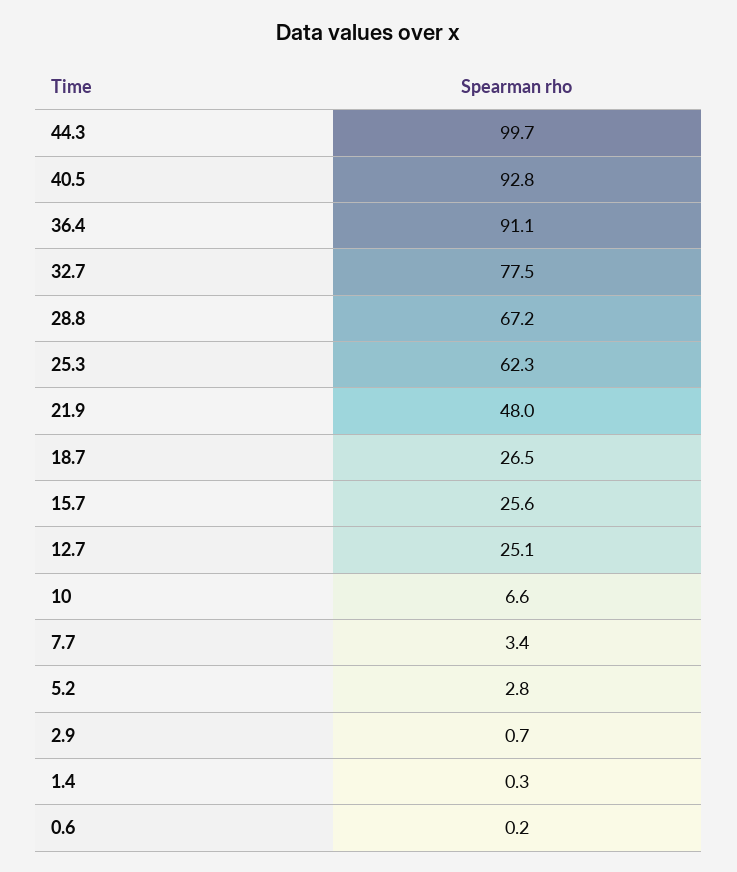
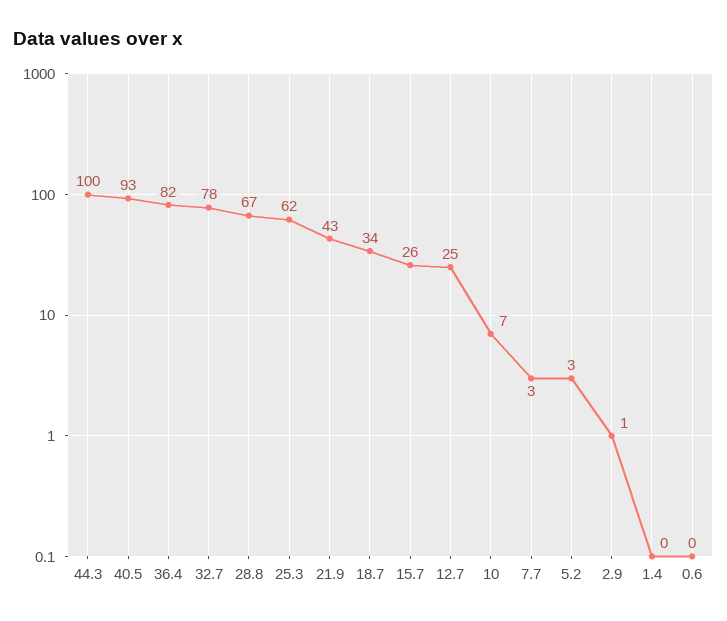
  {
    "44.3": 99.7,
    "40.5": 92.8,
-   "36.4": 91.1,
+   "36.4": 82,
    "32.7": 77.5,
    "28.8": 67.2,
    "25.3": 62.3,
-   "21.9": 48,
+   "21.9": 43,
-   "18.7": 26.5,
+   "18.7": 34,
    "15.7": 25.6,
    "12.7": 25.1,
    "10": 6.6,
    "7.7": 3.4,
    "5.2": 2.8,
    "2.9": 0.7,
    "1.4": 0.3,
    "0.6": 0.2
  }

